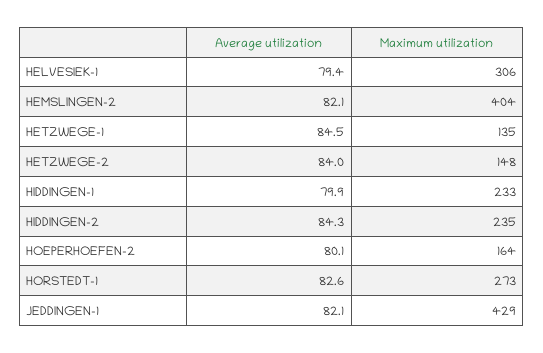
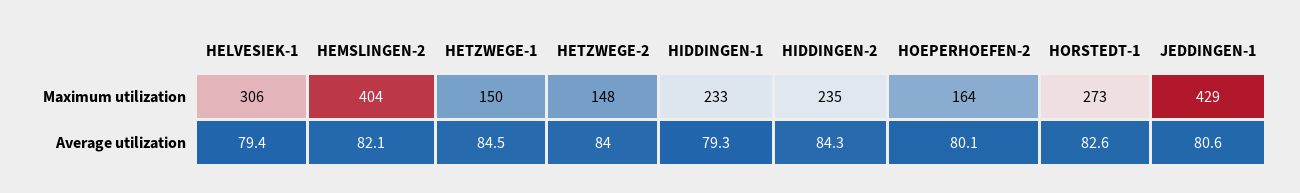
  {
    "Average utilization": {
      "HELVESIEK-1": 79.4,
      "HEMSLINGEN-2": 82.1,
      "HETZWEGE-1": 84.5,
      "HETZWEGE-2": 84,
-     "HIDDINGEN-1": 79.9,
+     "HIDDINGEN-1": 79.3,
      "HIDDINGEN-2": 84.3,
      "HOEPERHOEFEN-2": 80.1,
      "HORSTEDT-1": 82.6,
-     "JEDDINGEN-1": 82.1
+     "JEDDINGEN-1": 80.6
    },
    "Maximum utilization": {
      "HELVESIEK-1": 306,
      "HEMSLINGEN-2": 404,
-     "HETZWEGE-1": 135,
+     "HETZWEGE-1": 150,
      "HETZWEGE-2": 148,
      "HIDDINGEN-1": 233,
      "HIDDINGEN-2": 235,
      "HOEPERHOEFEN-2": 164,
      "HORSTEDT-1": 273,
      "JEDDINGEN-1": 429
    }
  }

